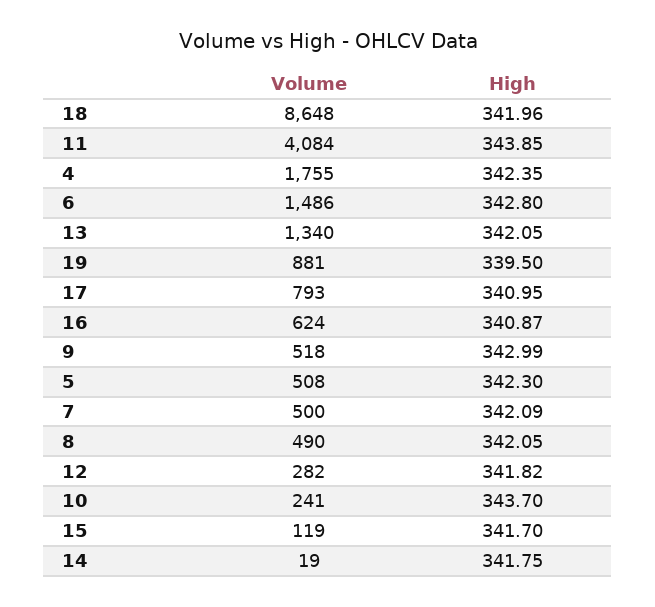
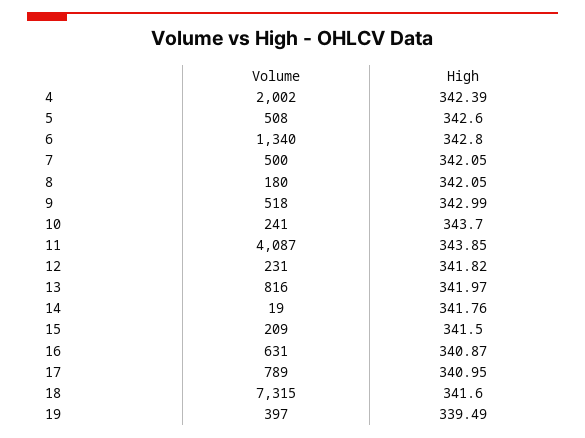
  {
    "Volume": {
-     "18": 8648,
+     "18": 7315,
-     "11": 4084,
+     "11": 4087,
-     "4": 1755,
+     "4": 2002,
-     "6": 1486,
+     "6": 1340,
-     "13": 1340,
+     "13": 816,
-     "19": 881,
+     "19": 397,
-     "17": 793,
+     "17": 789,
-     "16": 624,
+     "16": 631,
      "9": 518,
      "5": 508,
      "7": 500,
-     "8": 490,
+     "8": 180,
-     "12": 282,
+     "12": 231,
      "10": 241,
-     "15": 119,
+     "15": 209,
      "14": 19
    },
    "High": {
-     "18": 341.96,
+     "18": 341.6,
      "11": 343.85,
-     "4": 342.35,
+     "4": 342.39,
      "6": 342.8,
-     "13": 342.05,
+     "13": 341.97,
-     "19": 339.5,
+     "19": 339.49,
      "17": 340.95,
      "16": 340.87,
      "9": 342.99,
-     "5": 342.3,
+     "5": 342.6,
-     "7": 342.09,
+     "7": 342.05,
      "8": 342.05,
      "12": 341.82,
      "10": 343.7,
-     "15": 341.7,
+     "15": 341.5,
-     "14": 341.75
+     "14": 341.76
    }
  }

